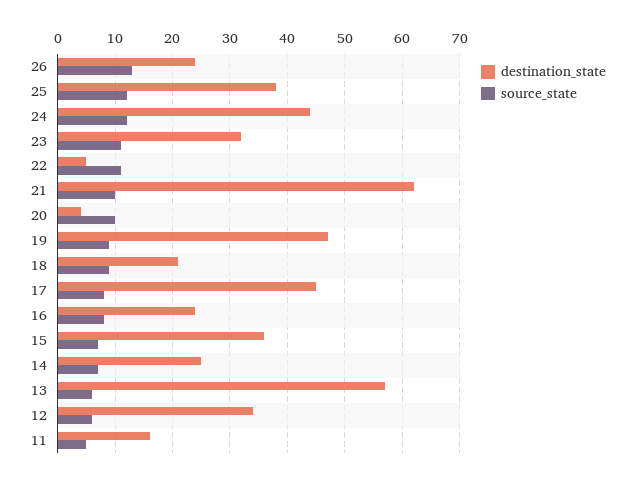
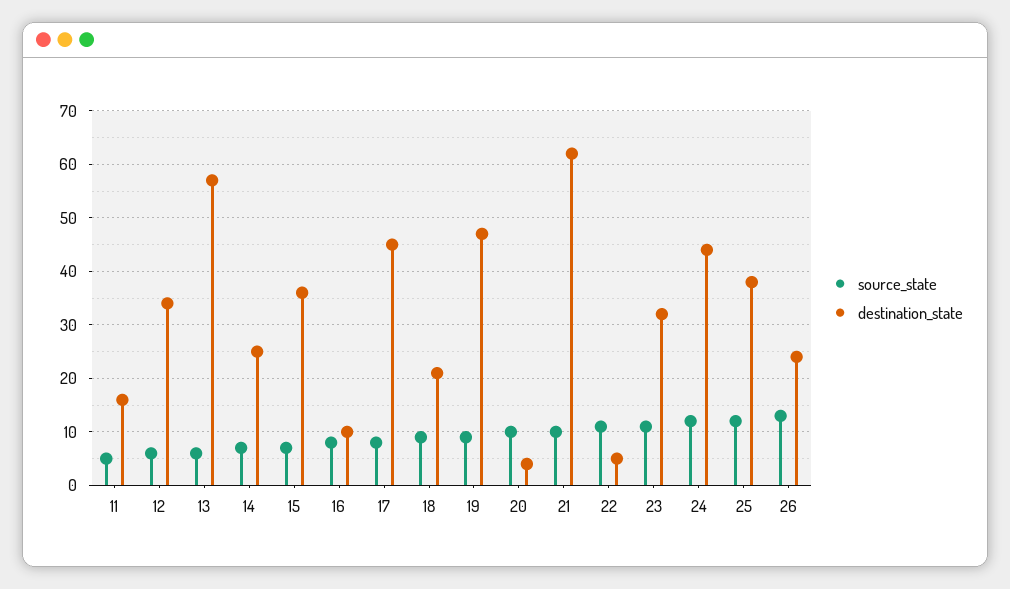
  {
    "destination_state": {
      "26": 25,
      "25": 40,
      "24": 45,
      "23": 30,
      "22": 5,
      "21": 60,
      "20": 5,
      "19": 45,
      "18": 20,
      "17": 45,
-     "16": 25,
+     "16": 10,
      "15": 35,
      "14": 25,
      "13": 55,
      "12": 35,
      "11": 15
    },
    "source_state": {
      "26": 15,
      "25": 10,
      "24": 10,
      "23": 10,
      "22": 10,
      "21": 10,
      "20": 10,
      "19": 10,
      "18": 10,
      "17": 10,
      "16": 10,
      "15": 5,
      "14": 5,
      "13": 5,
      "12": 5,
      "11": 5
    }
  }

